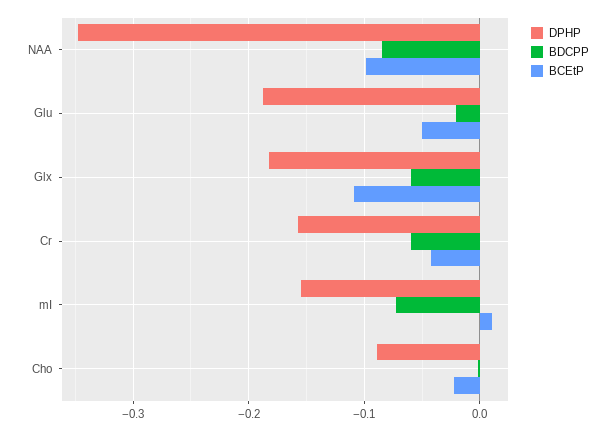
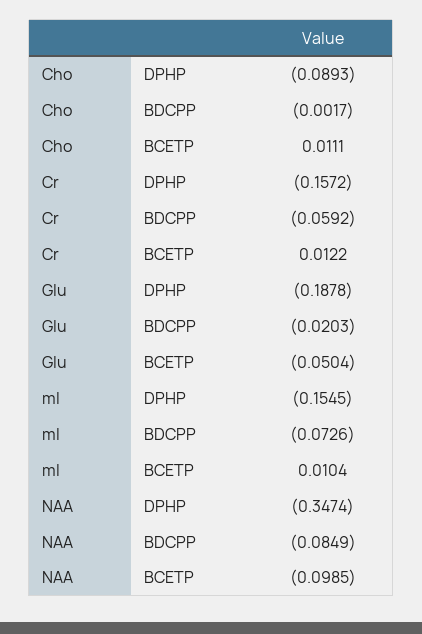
  {
    "DPHP": {
      "NAA": -0.3474,
      "Glu": -0.1878,
-     "Glx": -0.18,
      "Cr": -0.1572,
      "mI": -0.1545,
      "Cho": -0.0893
    },
    "BDCPP": {
      "NAA": -0.0849,
      "Glu": -0.0203,
-     "Glx": -0.06,
      "Cr": -0.0592,
      "mI": -0.0726,
      "Cho": -0.0017
    },
    "BCEtP": {
      "NAA": -0.0985,
      "Glu": -0.0504,
-     "Glx": -0.11,
-     "Cr": -0.04,
+     "Cr": 0.0122,
      "mI": 0.0104,
-     "Cho": -0.02
+     "Cho": 0.0111
    }
  }

